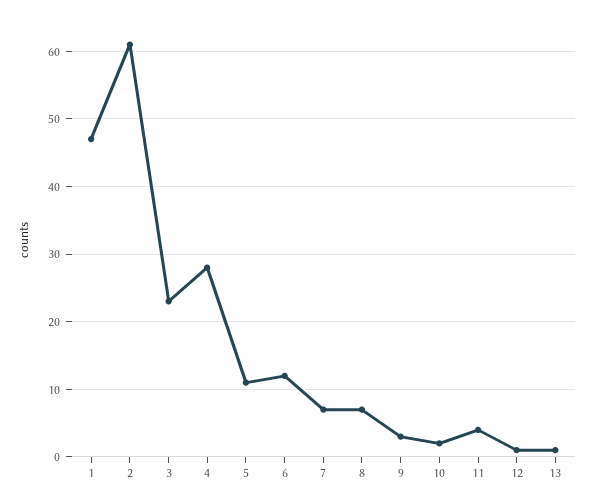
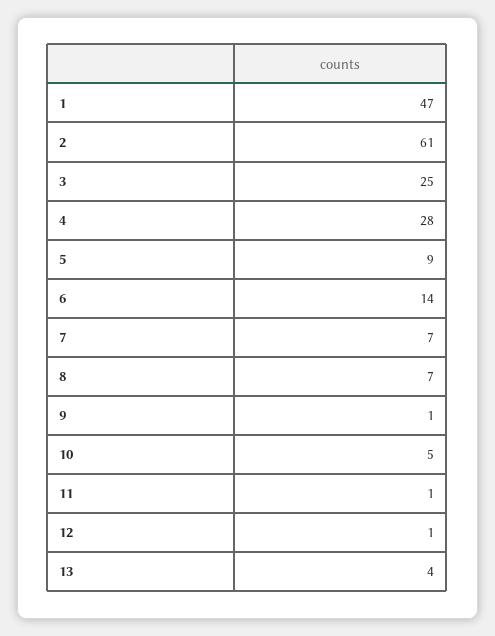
  {
    "1": 47,
    "2": 61,
-   "3": 23,
+   "3": 25,
    "4": 28,
-   "5": 11,
+   "5": 9,
-   "6": 12,
+   "6": 14,
    "7": 7,
    "8": 7,
-   "9": 3,
+   "9": 1,
-   "10": 2,
+   "10": 5,
-   "11": 4,
+   "11": 1,
    "12": 1,
-   "13": 1
+   "13": 4
  }

